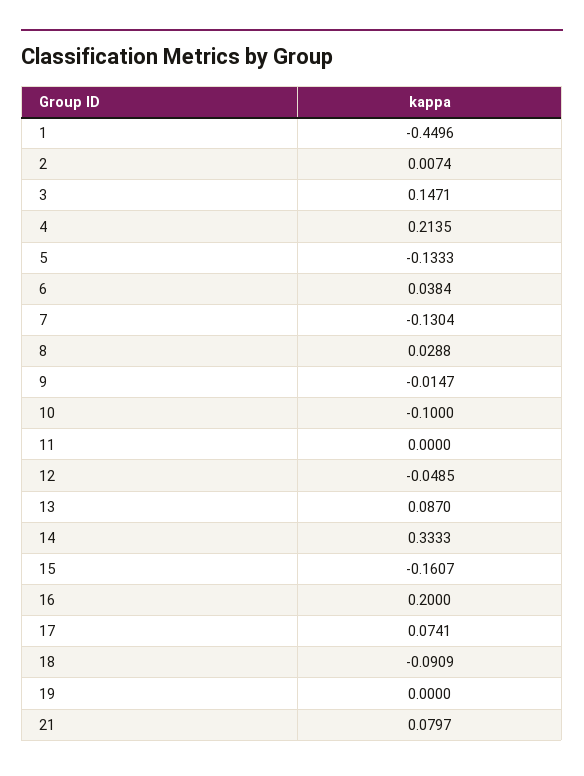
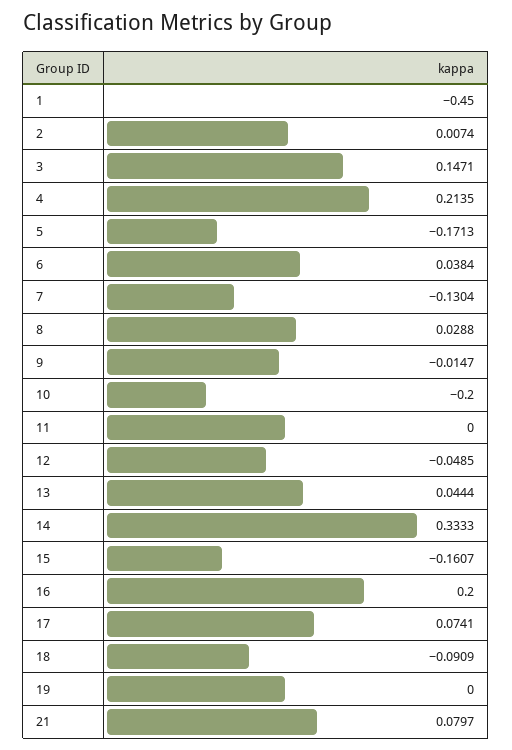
  {
-   "1": -0.4496,
+   "1": -0.45,
    "2": 0.0074,
    "3": 0.1471,
    "4": 0.2135,
-   "5": -0.1333,
+   "5": -0.1713,
    "6": 0.0384,
    "7": -0.1304,
    "8": 0.0288,
    "9": -0.0147,
-   "10": -0.1,
+   "10": -0.2,
    "11": 0,
    "12": -0.0485,
-   "13": 0.087,
+   "13": 0.0444,
    "14": 0.3333,
    "15": -0.1607,
    "16": 0.2,
    "17": 0.0741,
    "18": -0.0909,
    "19": 0,
    "21": 0.0797
  }

